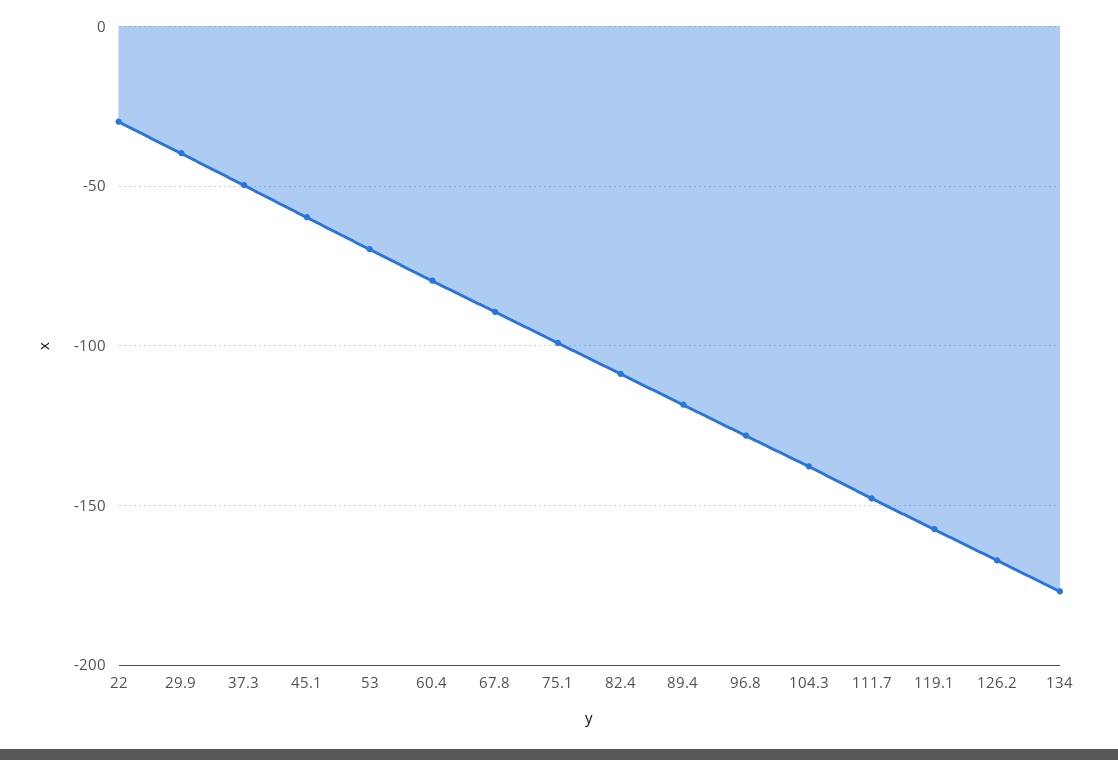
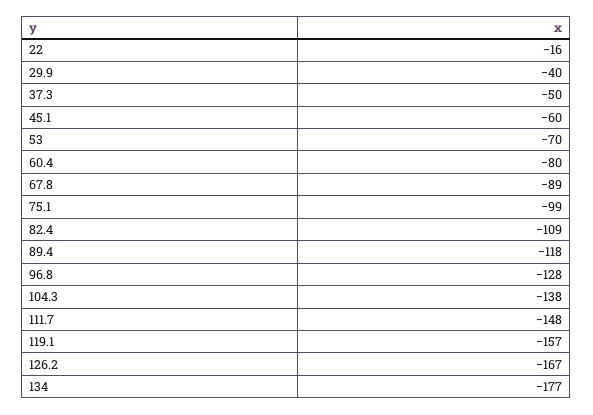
  {
-   "22": -30,
+   "22": -16,
    "29.9": -40,
    "37.3": -50,
    "45.1": -60,
    "53": -70,
    "60.4": -80,
    "67.8": -89,
    "75.1": -99,
    "82.4": -109,
    "89.4": -118,
    "96.8": -128,
    "104.3": -138,
    "111.7": -148,
    "119.1": -157,
    "126.2": -167,
    "134": -177
  }

